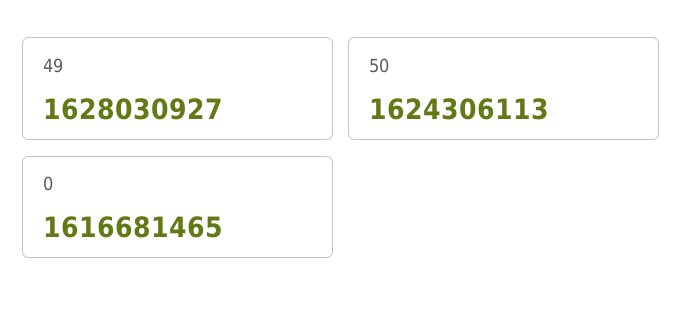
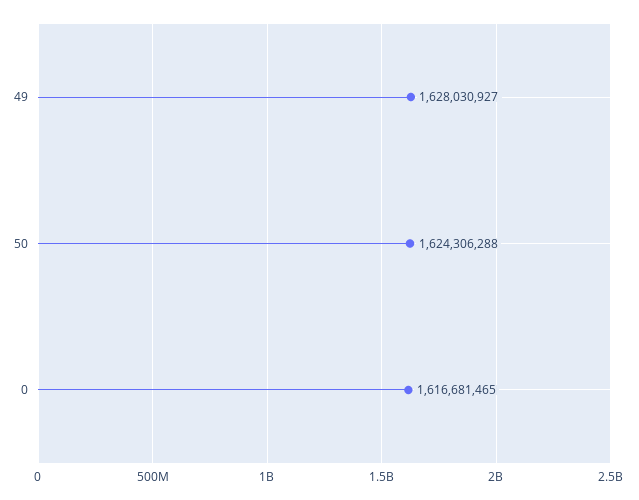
  {
    "49": 1628030927,
-   "50": 1624306113,
+   "50": 1624306288,
    "0": 1616681465
  }

